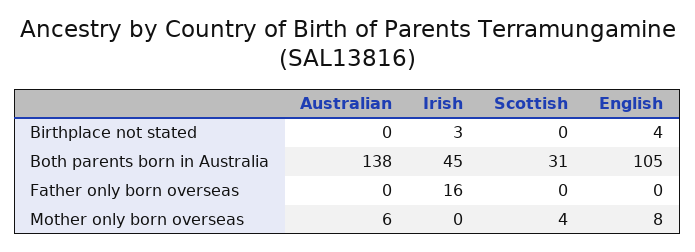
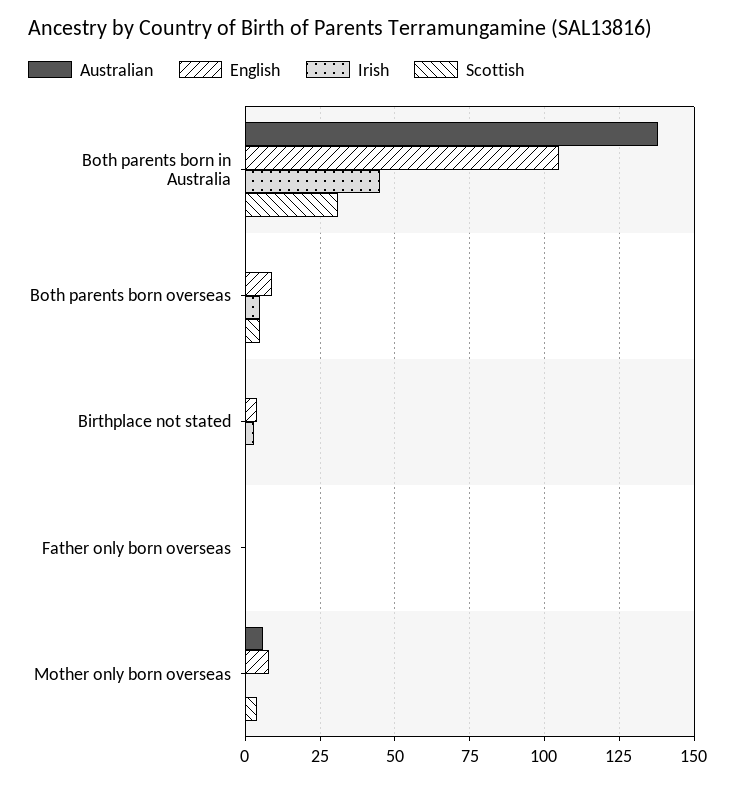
  {
    "Australian": {
      "Birthplace not stated": 0,
      "Both parents born in Australia": 138,
      "Father only born overseas": 0,
-     "Mother only born overseas": 6
+     "Mother only born overseas": 6,
+     "Both parents born overseas": 0
    },
    "Irish": {
      "Birthplace not stated": 3,
      "Both parents born in Australia": 45,
-     "Father only born overseas": 16,
+     "Father only born overseas": 0,
-     "Mother only born overseas": 0
+     "Mother only born overseas": 0,
+     "Both parents born overseas": 5
    },
    "Scottish": {
      "Birthplace not stated": 0,
      "Both parents born in Australia": 31,
      "Father only born overseas": 0,
-     "Mother only born overseas": 4
+     "Mother only born overseas": 4,
+     "Both parents born overseas": 5
    },
    "English": {
      "Birthplace not stated": 4,
      "Both parents born in Australia": 105,
      "Father only born overseas": 0,
-     "Mother only born overseas": 8
+     "Mother only born overseas": 8,
+     "Both parents born overseas": 10
    }
  }

